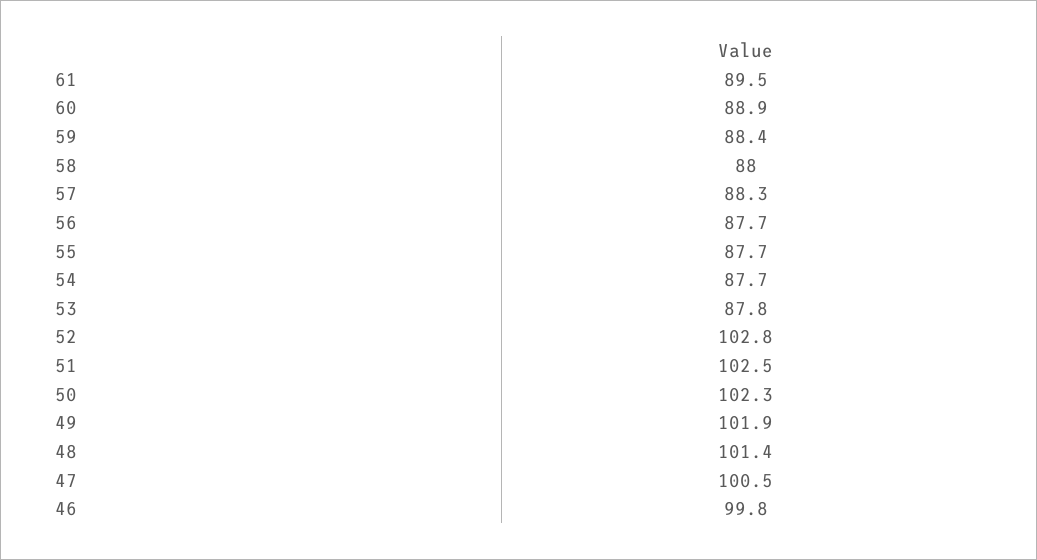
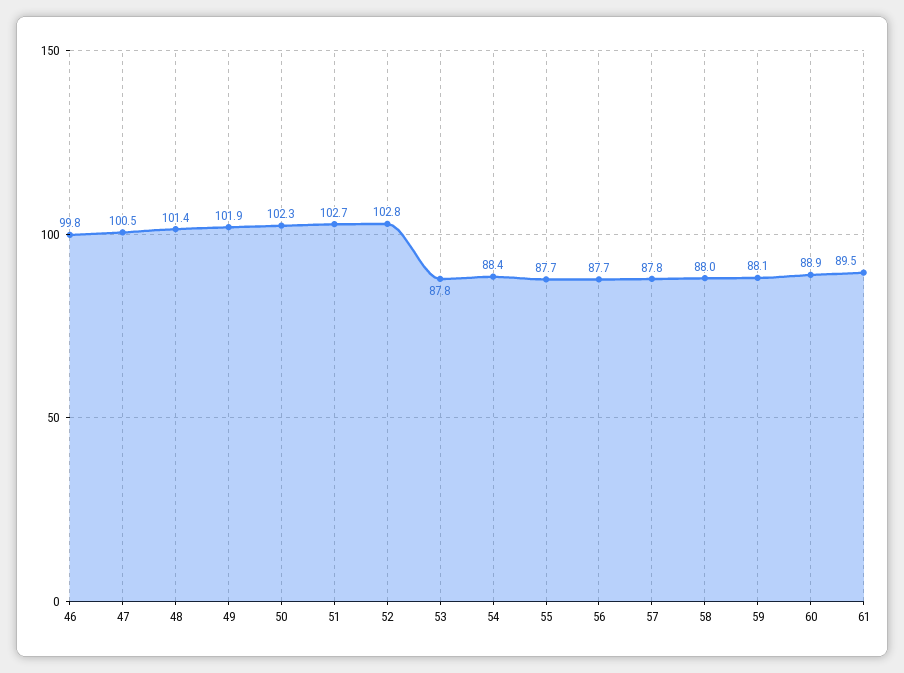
  {
    "61": 89.5,
    "60": 88.9,
-   "59": 88.4,
+   "59": 88.1,
    "58": 88,
-   "57": 88.3,
+   "57": 87.8,
    "56": 87.7,
    "55": 87.7,
-   "54": 87.7,
+   "54": 88.4,
    "53": 87.8,
    "52": 102.8,
-   "51": 102.5,
+   "51": 102.7,
    "50": 102.3,
    "49": 101.9,
    "48": 101.4,
    "47": 100.5,
    "46": 99.8
  }

